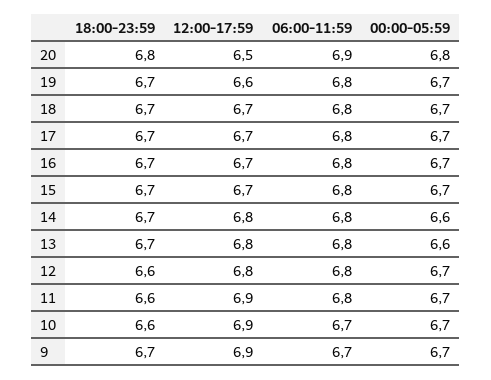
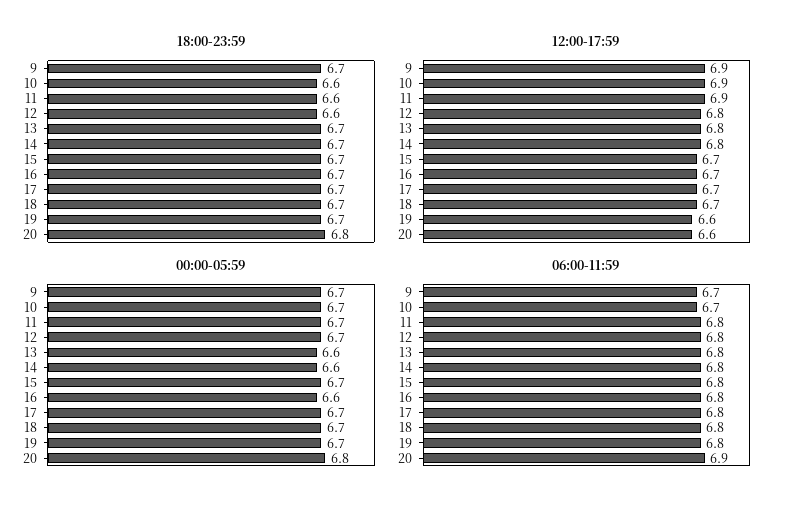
  {
    "18:00-23:59": {
      "20": 6.8,
      "19": 6.7,
      "18": 6.7,
      "17": 6.7,
      "16": 6.7,
      "15": 6.7,
      "14": 6.7,
      "13": 6.7,
      "12": 6.6,
      "11": 6.6,
      "10": 6.6,
      "9": 6.7
    },
    "12:00-17:59": {
-     "20": 6.5,
+     "20": 6.6,
      "19": 6.6,
      "18": 6.7,
      "17": 6.7,
      "16": 6.7,
      "15": 6.7,
      "14": 6.8,
      "13": 6.8,
      "12": 6.8,
      "11": 6.9,
      "10": 6.9,
      "9": 6.9
    },
    "06:00-11:59": {
      "20": 6.9,
      "19": 6.8,
      "18": 6.8,
      "17": 6.8,
      "16": 6.8,
      "15": 6.8,
      "14": 6.8,
      "13": 6.8,
      "12": 6.8,
      "11": 6.8,
      "10": 6.7,
      "9": 6.7
    },
    "00:00-05:59": {
      "20": 6.8,
      "19": 6.7,
      "18": 6.7,
      "17": 6.7,
-     "16": 6.7,
+     "16": 6.6,
      "15": 6.7,
      "14": 6.6,
      "13": 6.6,
      "12": 6.7,
      "11": 6.7,
      "10": 6.7,
      "9": 6.7
    }
  }

